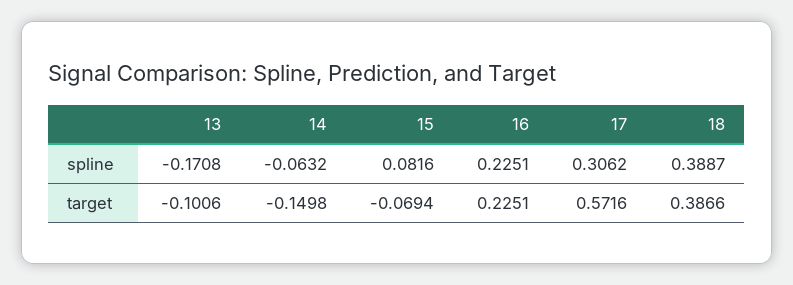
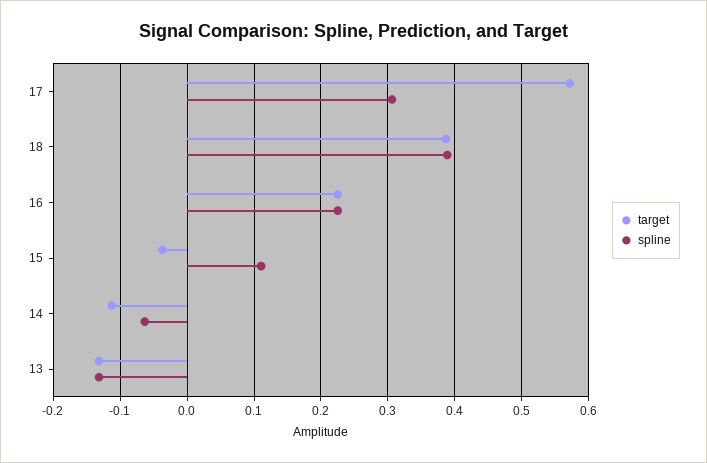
  {
    "spline": {
-     "13": -0.1708,
+     "13": -0.13,
      "14": -0.0632,
-     "15": 0.0816,
+     "15": 0.11,
      "16": 0.2251,
      "17": 0.3062,
      "18": 0.3887
    },
    "target": {
-     "13": -0.1006,
+     "13": -0.13,
-     "14": -0.1498,
+     "14": -0.11,
-     "15": -0.0694,
+     "15": -0.04,
      "16": 0.2251,
      "17": 0.5716,
      "18": 0.3866
    }
  }

